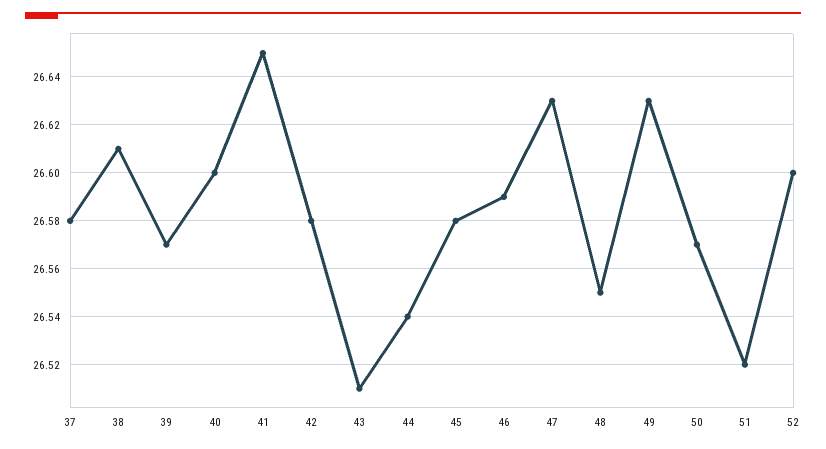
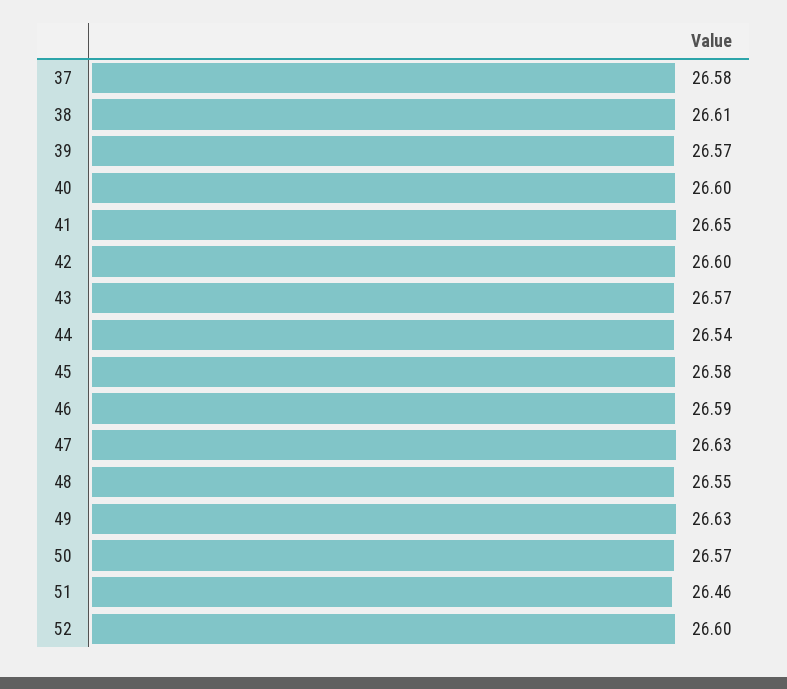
  {
    "37": 26.58,
    "38": 26.61,
    "39": 26.57,
    "40": 26.6,
    "41": 26.65,
-   "42": 26.58,
+   "42": 26.6,
-   "43": 26.51,
+   "43": 26.57,
    "44": 26.54,
    "45": 26.58,
    "46": 26.59,
    "47": 26.63,
    "48": 26.55,
    "49": 26.63,
    "50": 26.57,
-   "51": 26.52,
+   "51": 26.46,
    "52": 26.6
  }

